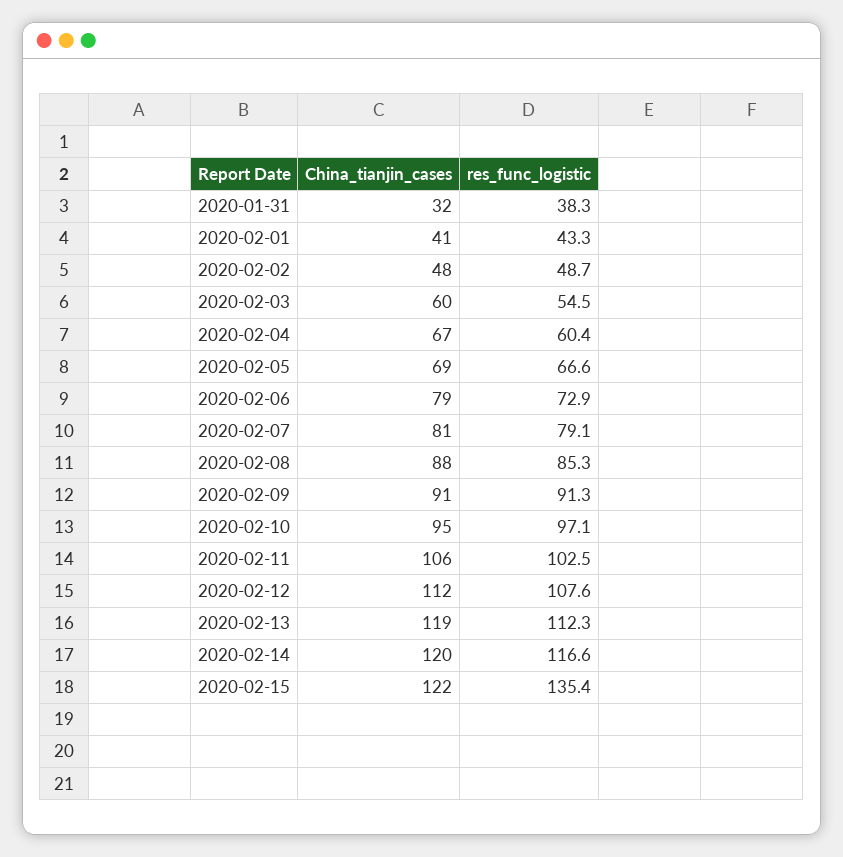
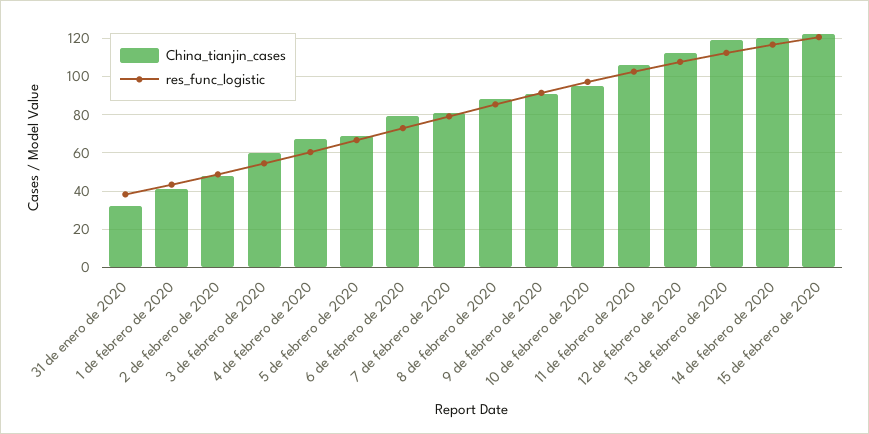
  {
    "China_tianjin_cases": {
      "2020-01-31": 32,
      "2020-02-01": 41,
      "2020-02-02": 48,
      "2020-02-03": 60,
      "2020-02-04": 67,
      "2020-02-05": 69,
      "2020-02-06": 79,
      "2020-02-07": 81,
      "2020-02-08": 88,
      "2020-02-09": 91,
      "2020-02-10": 95,
      "2020-02-11": 106,
      "2020-02-12": 112,
      "2020-02-13": 119,
      "2020-02-14": 120,
      "2020-02-15": 122
    },
    "res_func_logistic": {
      "2020-01-31": 38.3,
      "2020-02-01": 43.3,
      "2020-02-02": 48.7,
      "2020-02-03": 54.5,
      "2020-02-04": 60.4,
      "2020-02-05": 66.6,
      "2020-02-06": 72.9,
      "2020-02-07": 79.1,
      "2020-02-08": 85.3,
      "2020-02-09": 91.3,
      "2020-02-10": 97.1,
      "2020-02-11": 102.5,
      "2020-02-12": 107.6,
      "2020-02-13": 112.3,
      "2020-02-14": 116.6,
-     "2020-02-15": 135.4
+     "2020-02-15": 120
    }
  }

